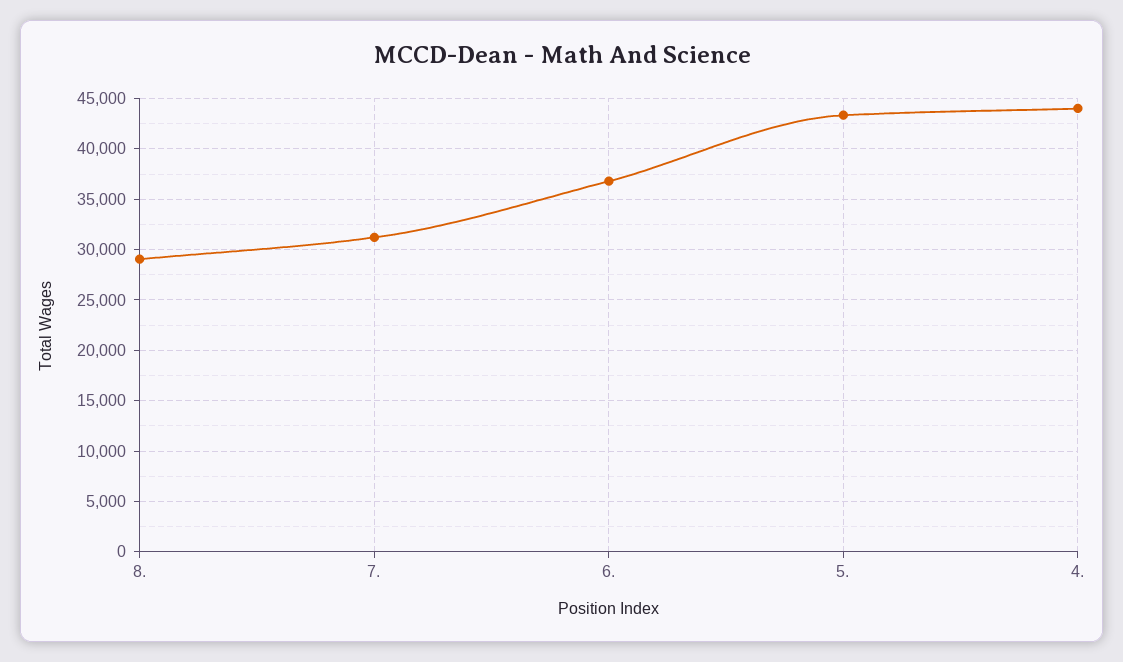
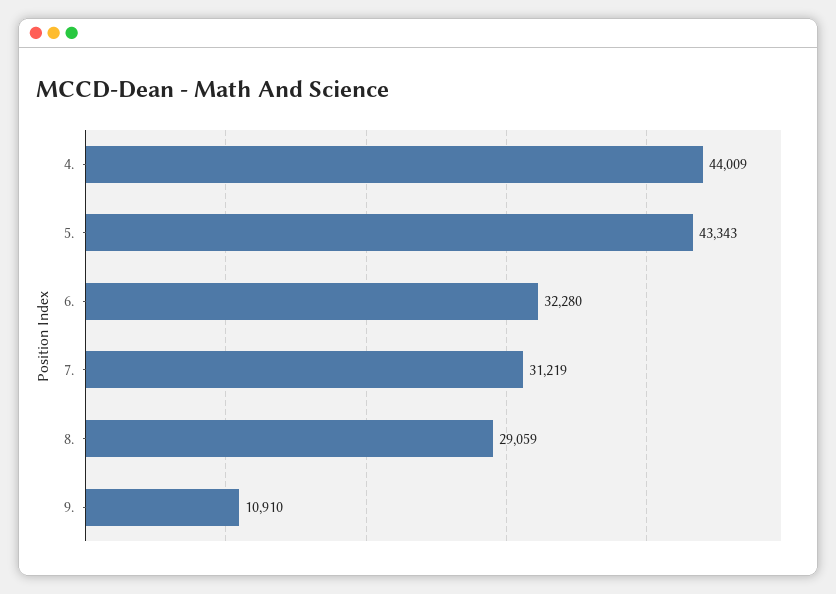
  {
    "8.": 29059,
    "7.": 31219,
-   "6.": 37000,
+   "6.": 32280,
    "5.": 43343,
-   "4.": 44009
+   "4.": 44009,
+   "9.": 10910
  }

